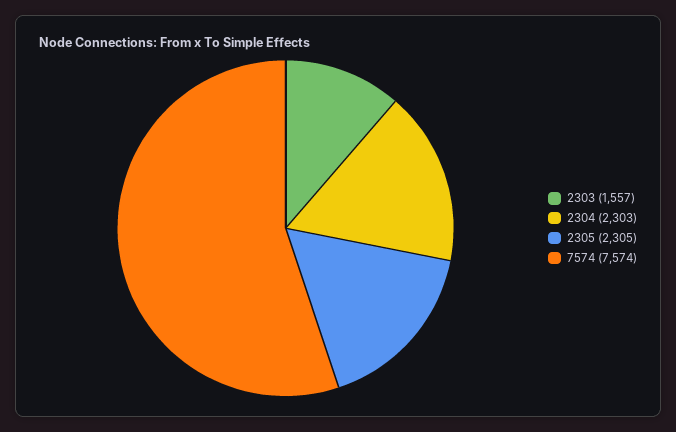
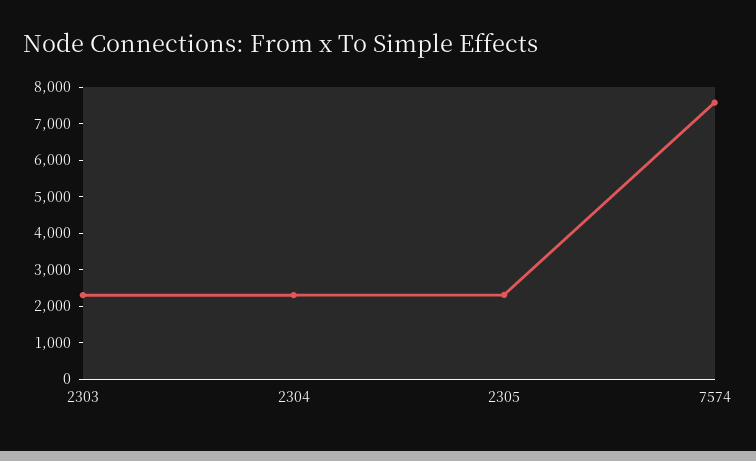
  {
-   "2303": 1557,
+   "2303": 2250,
    "2304": 2303,
    "2305": 2305,
    "7574": 7574
  }

